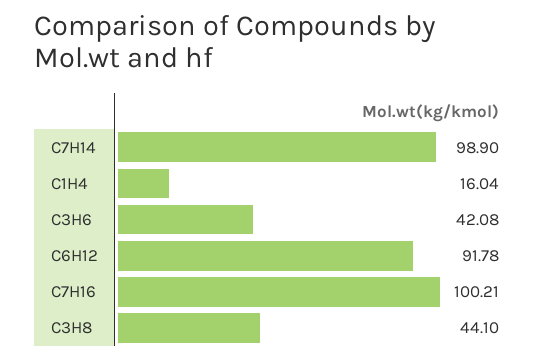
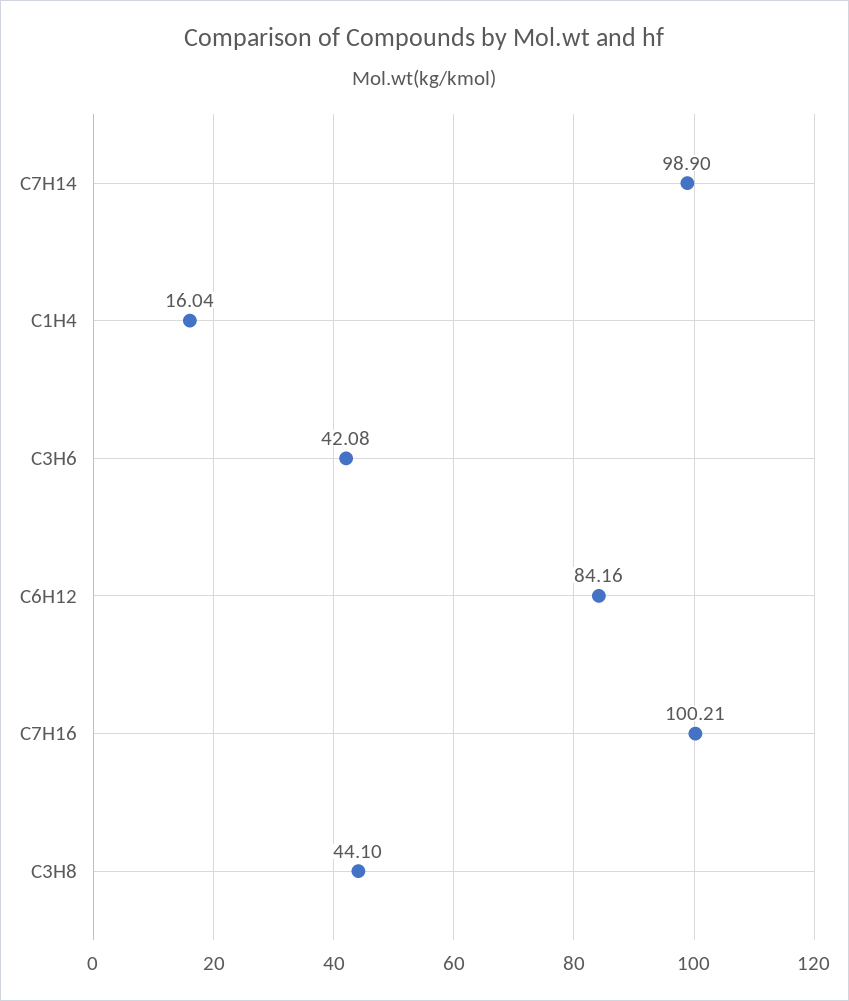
  {
    "C7H14": 98.9,
    "C1H4": 16.04,
    "C3H6": 42.08,
-   "C6H12": 91.78,
+   "C6H12": 84.16,
    "C7H16": 100.21,
    "C3H8": 44.1
  }

